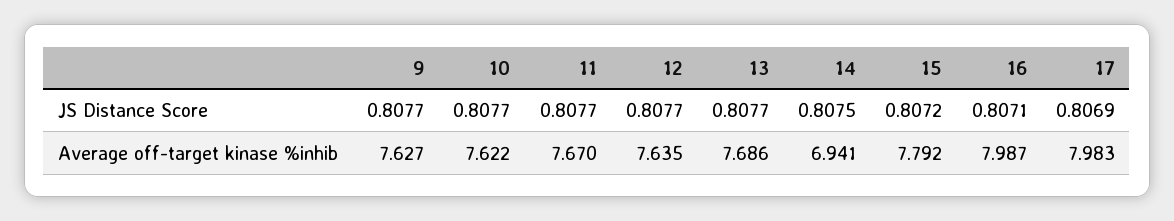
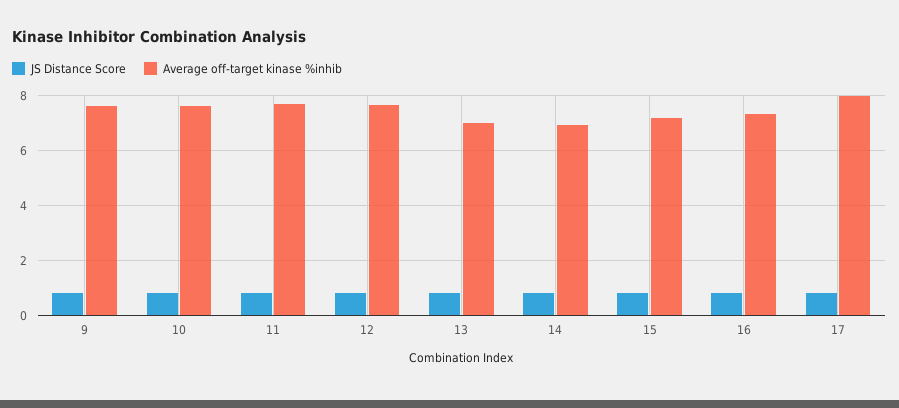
  {
    "JS Distance Score": {
      "9": 0.8077,
      "10": 0.8077,
      "11": 0.8077,
      "12": 0.8077,
      "13": 0.8077,
      "14": 0.8075,
      "15": 0.8072,
      "16": 0.8071,
      "17": 0.8069
    },
    "Average off-target kinase %inhib": {
      "9": 7.627,
      "10": 7.622,
      "11": 7.67,
      "12": 7.635,
-     "13": 7.686,
+     "13": 7,
      "14": 6.941,
-     "15": 7.792,
+     "15": 7.25,
-     "16": 7.987,
+     "16": 7.25,
      "17": 7.983
    }
  }

